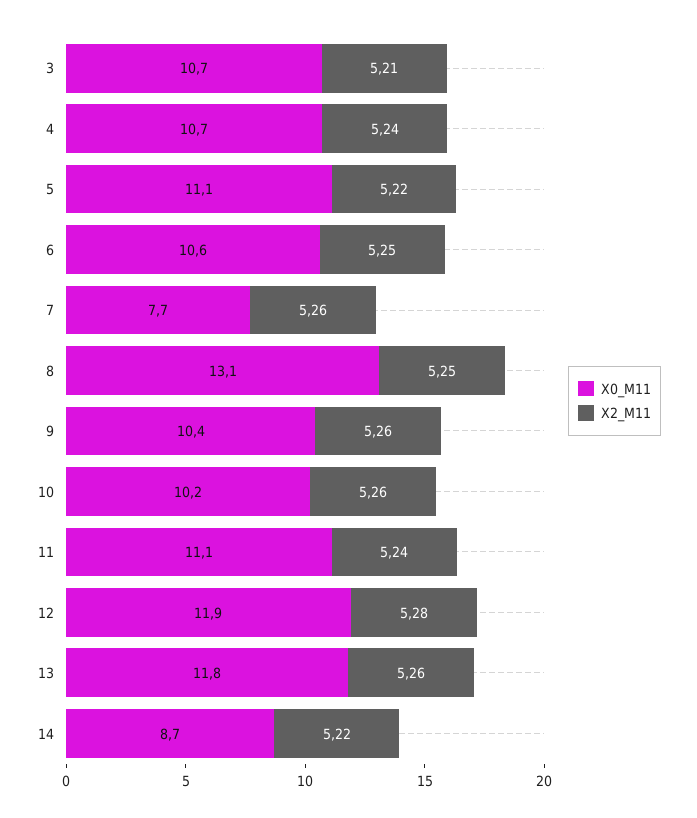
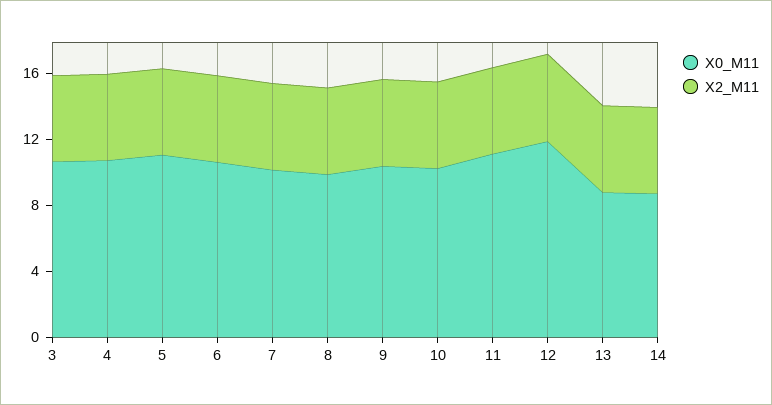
  {
    "X0_M11": {
      "3": 10.7,
      "4": 10.7,
      "5": 11.1,
      "6": 10.6,
-     "7": 7.7,
+     "7": 10,
-     "8": 13.1,
+     "8": 10,
      "9": 10.4,
      "10": 10.2,
      "11": 11.1,
      "12": 11.9,
-     "13": 11.8,
+     "13": 9,
      "14": 8.7
    },
    "X2_M11": {
      "3": 5.21,
      "4": 5.24,
      "5": 5.22,
      "6": 5.25,
      "7": 5.26,
      "8": 5.25,
      "9": 5.26,
      "10": 5.26,
      "11": 5.24,
      "12": 5.28,
      "13": 5.26,
      "14": 5.22
    }
  }

